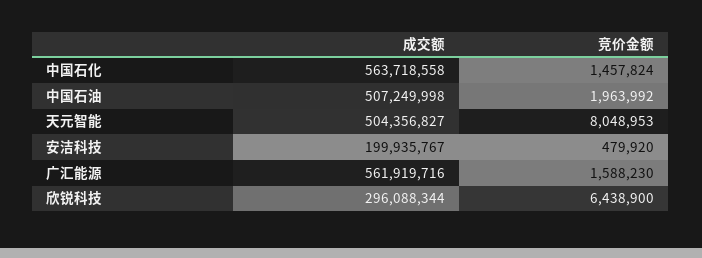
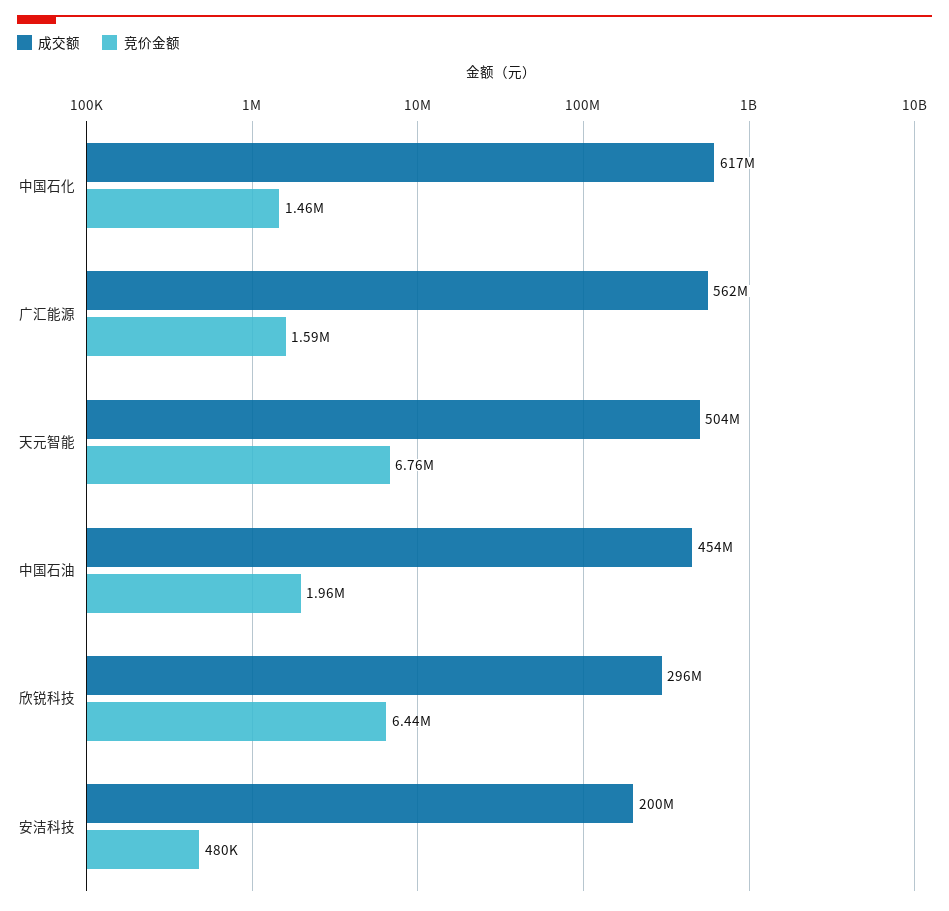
  {
    "成交额": {
-     "中国石化": 563718558,
+     "中国石化": 617000000,
-     "中国石油": 507249998,
+     "中国石油": 454000000,
      "天元智能": 504356827,
      "安洁科技": 199935767,
      "广汇能源": 561919716,
      "欣锐科技": 296088344
    },
    "竞价金额": {
      "中国石化": 1457824,
      "中国石油": 1963992,
-     "天元智能": 8048953,
+     "天元智能": 6760000,
      "安洁科技": 479920,
      "广汇能源": 1588230,
      "欣锐科技": 6438900
    }
  }

